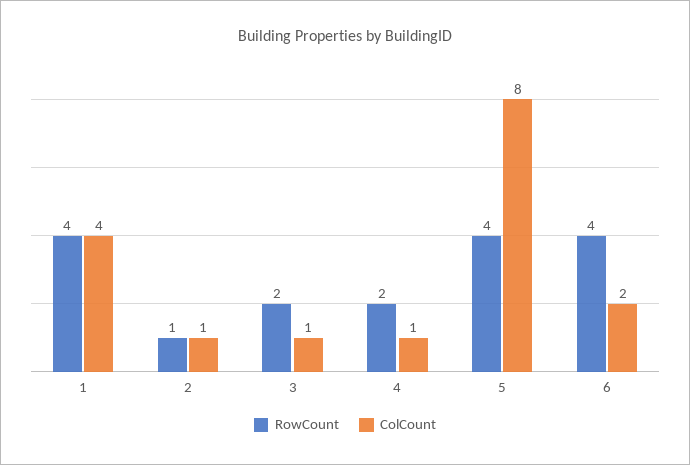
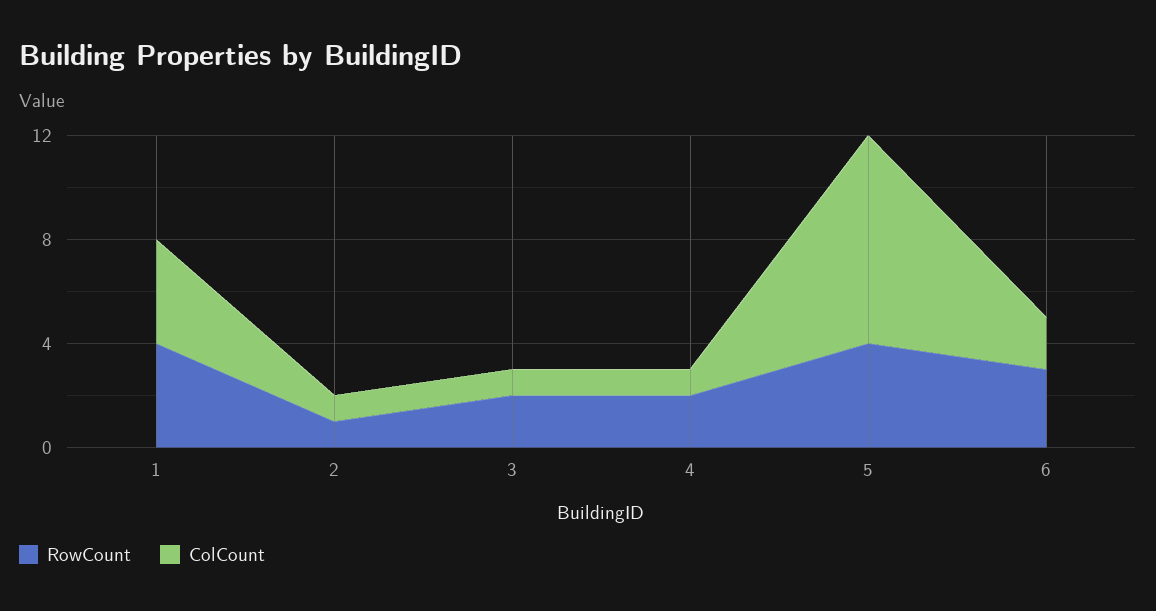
  {
    "RowCount": {
      "1": 4,
      "2": 1,
      "3": 2,
      "4": 2,
      "5": 4,
-     "6": 4
+     "6": 3
    },
    "ColCount": {
      "1": 4,
      "2": 1,
      "3": 1,
      "4": 1,
      "5": 8,
      "6": 2
    }
  }

